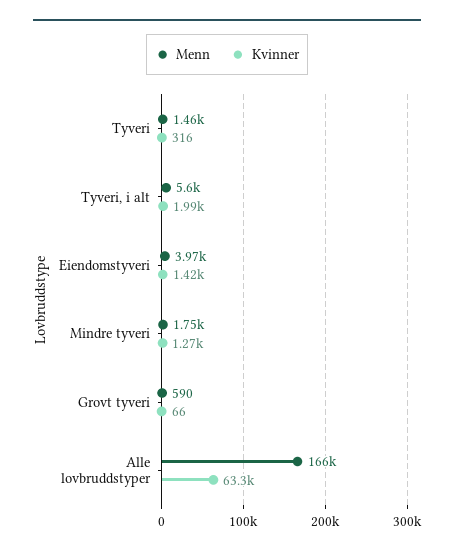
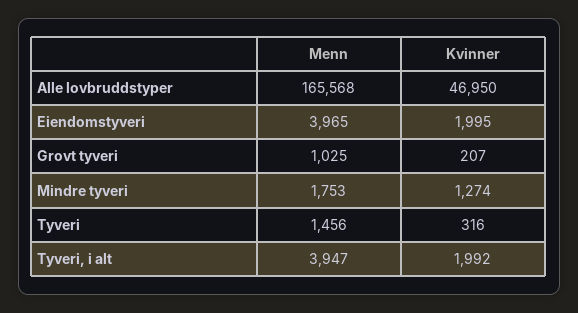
  {
    "Menn": {
      "Tyveri": 1456,
-     "Tyveri, i alt": 5600,
+     "Tyveri, i alt": 3947,
      "Eiendomstyveri": 3965,
      "Mindre tyveri": 1753,
-     "Grovt tyveri": 590,
+     "Grovt tyveri": 1025,
      "Alle lovbruddstyper": 165568
    },
    "Kvinner": {
      "Tyveri": 316,
      "Tyveri, i alt": 1992,
-     "Eiendomstyveri": 1420,
+     "Eiendomstyveri": 1995,
      "Mindre tyveri": 1274,
-     "Grovt tyveri": 66,
+     "Grovt tyveri": 207,
-     "Alle lovbruddstyper": 63300
+     "Alle lovbruddstyper": 46950
    }
  }

